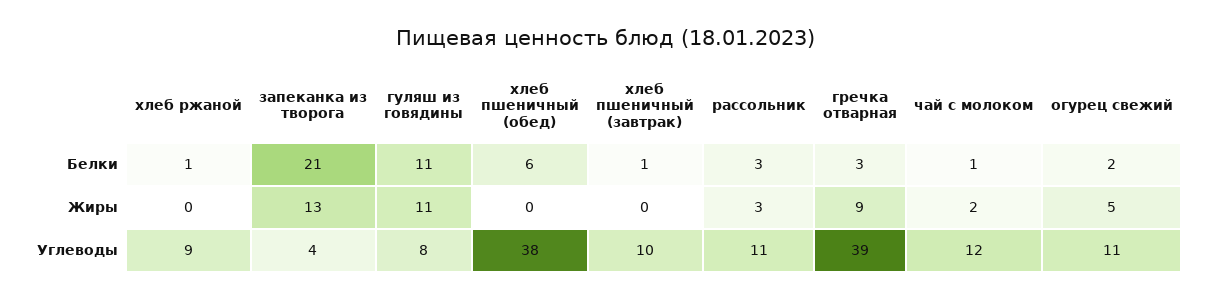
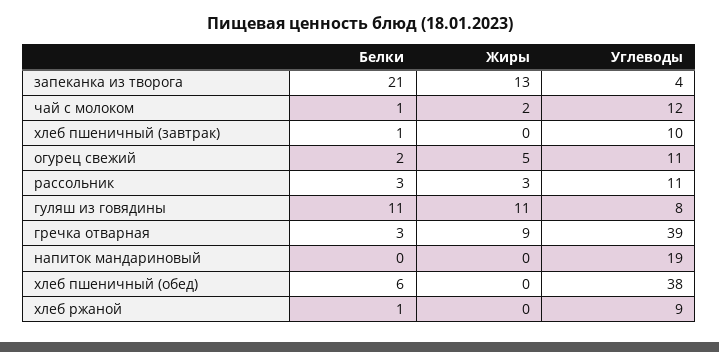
  {
    "хлеб ржаной": {
      "Белки": 1,
      "Жиры": 0,
      "Углеводы": 9
    },
    "запеканка из творога": {
      "Белки": 21,
      "Жиры": 13,
      "Углеводы": 4
    },
    "гуляш из говядины": {
      "Белки": 11,
      "Жиры": 11,
      "Углеводы": 8
    },
    "хлеб пшеничный (обед)": {
      "Белки": 6,
      "Жиры": 0,
      "Углеводы": 38
    },
    "хлеб пшеничный (завтрак)": {
      "Белки": 1,
      "Жиры": 0,
      "Углеводы": 10
    },
    "рассольник": {
      "Белки": 3,
      "Жиры": 3,
      "Углеводы": 11
    },
    "гречка отварная": {
      "Белки": 3,
      "Жиры": 9,
      "Углеводы": 39
    },
    "чай с молоком": {
      "Белки": 1,
      "Жиры": 2,
      "Углеводы": 12
    },
    "огурец свежий": {
      "Белки": 2,
      "Жиры": 5,
      "Углеводы": 11
-   }
+   },
+   "напиток мандариновый": {
+     "Белки": 0,
+     "Жиры": 0,
+     "Углеводы": 19
+   }
  }

